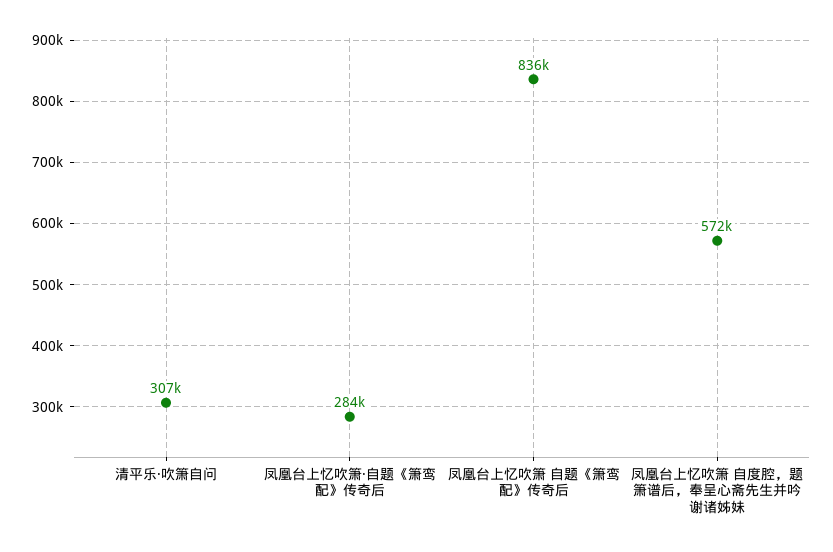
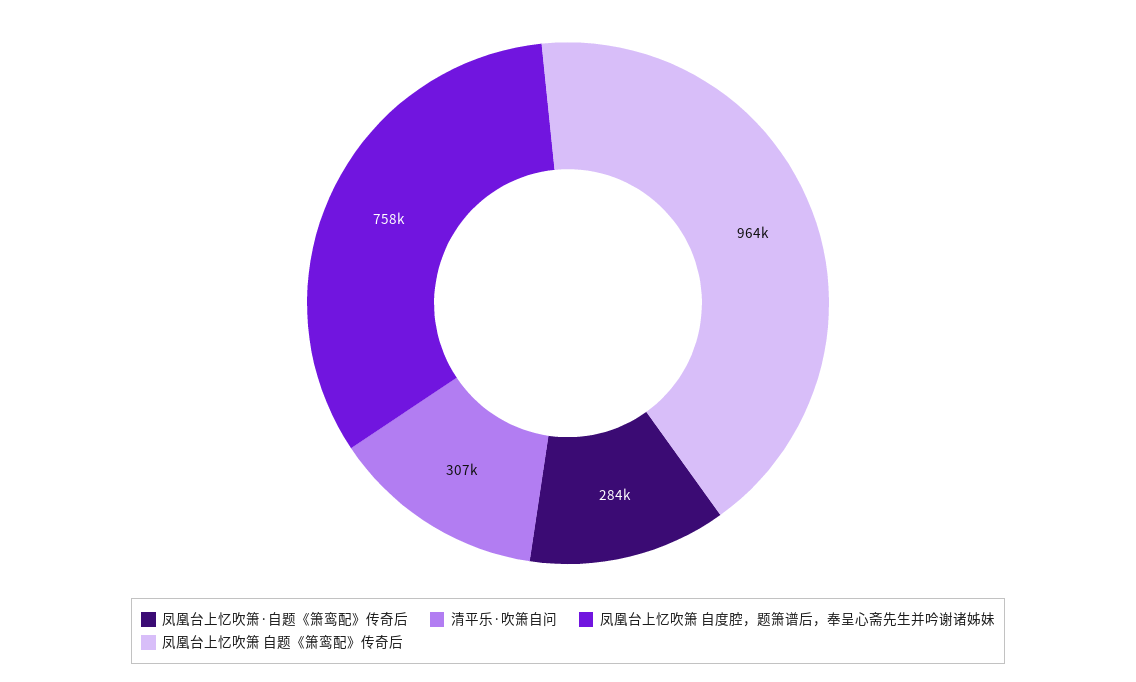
  {
    "清平乐·吹箫自问": 307000,
    "凤凰台上忆吹箫·自题《箫鸾配》传奇后": 284000,
-   "凤凰台上忆吹箫 自题《箫鸾配》传奇后": 836000,
+   "凤凰台上忆吹箫 自题《箫鸾配》传奇后": 964000,
-   "凤凰台上忆吹箫 自度腔，题箫谱后，奉呈心斋先生并吟谢诸姊妹": 572000
+   "凤凰台上忆吹箫 自度腔，题箫谱后，奉呈心斋先生并吟谢诸姊妹": 758000
  }

